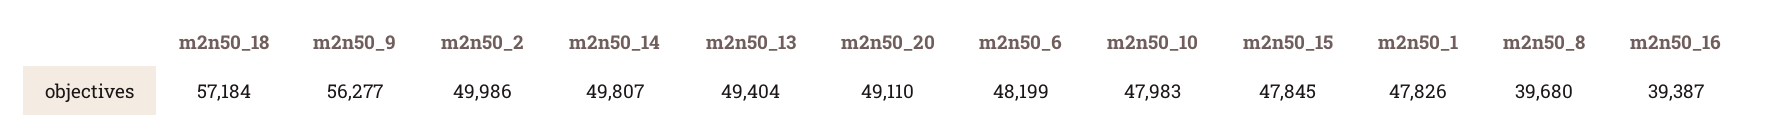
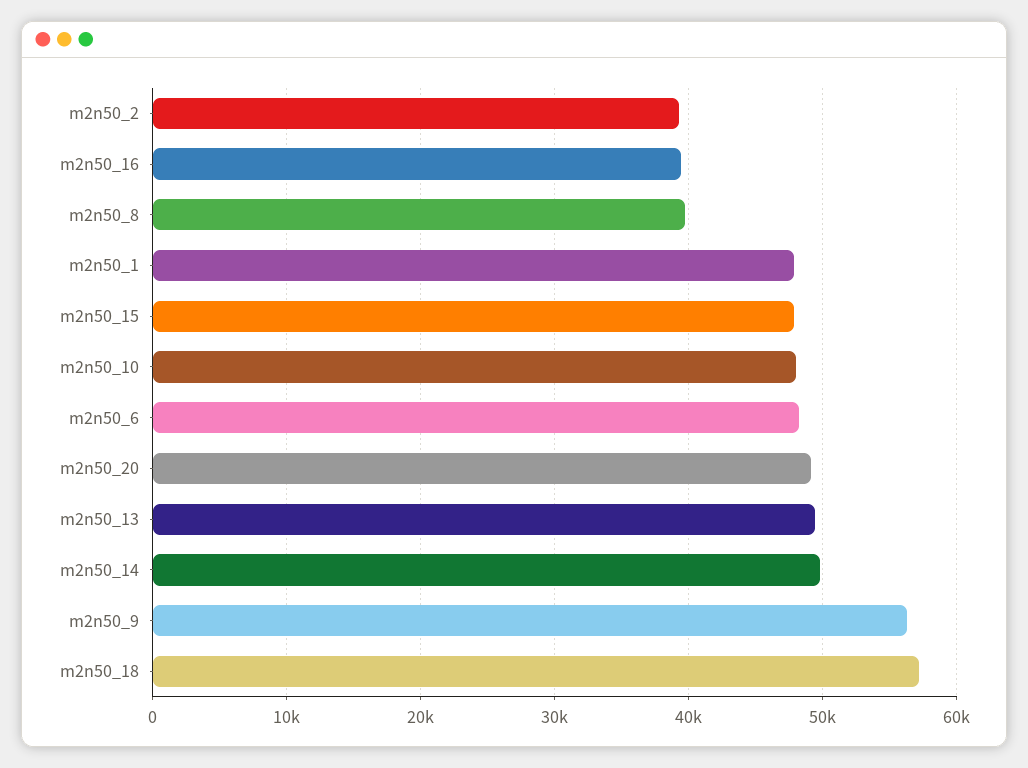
  {
    "m2n50_18": 57184,
    "m2n50_9": 56277,
-   "m2n50_2": 49986,
+   "m2n50_2": 39000,
    "m2n50_14": 49807,
    "m2n50_13": 49404,
    "m2n50_20": 49110,
    "m2n50_6": 48199,
    "m2n50_10": 47983,
    "m2n50_15": 47845,
    "m2n50_1": 47826,
    "m2n50_8": 39680,
    "m2n50_16": 39387
  }

